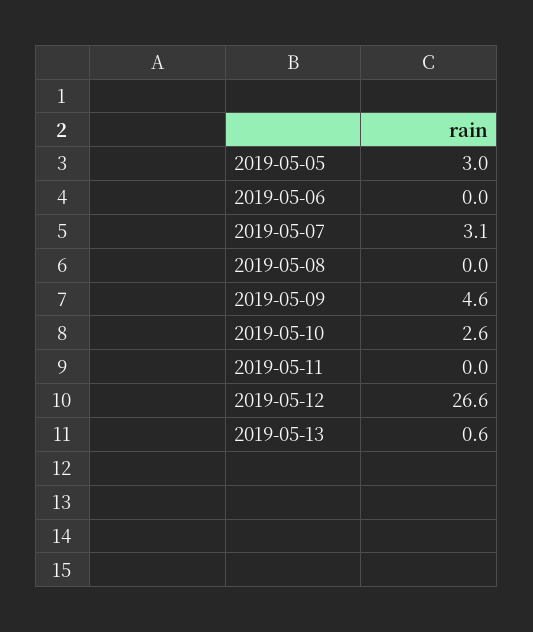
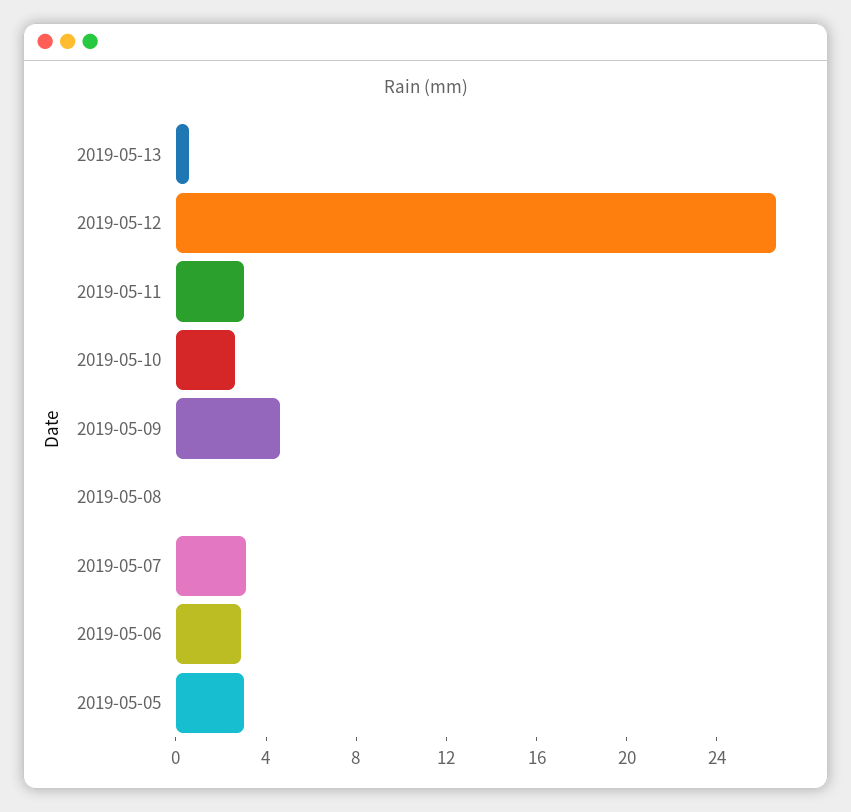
  {
    "2019-05-05": 3,
-   "2019-05-06": 0,
+   "2019-05-06": 3,
    "2019-05-07": 3.1,
    "2019-05-08": 0,
    "2019-05-09": 4.6,
    "2019-05-10": 2.6,
-   "2019-05-11": 0,
+   "2019-05-11": 3,
    "2019-05-12": 26.6,
    "2019-05-13": 0.6
  }

